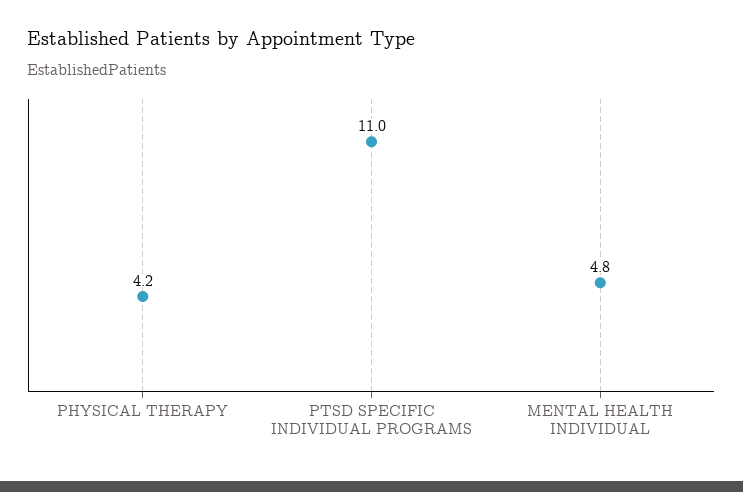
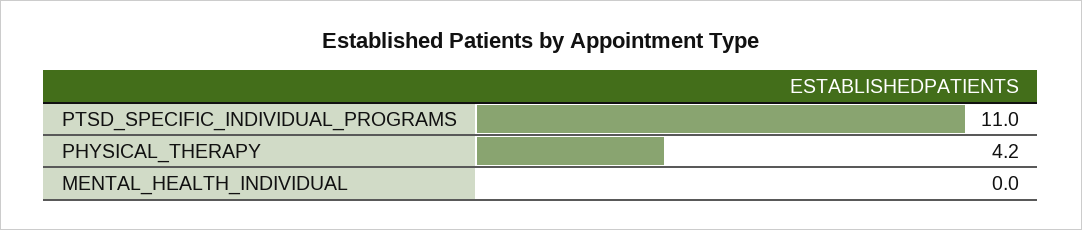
  {
    "PHYSICAL THERAPY": 4.2,
    "PTSD SPECIFIC INDIVIDUAL PROGRAMS": 11,
-   "MENTAL HEALTH INDIVIDUAL": 4.8
+   "MENTAL HEALTH INDIVIDUAL": 0
  }

